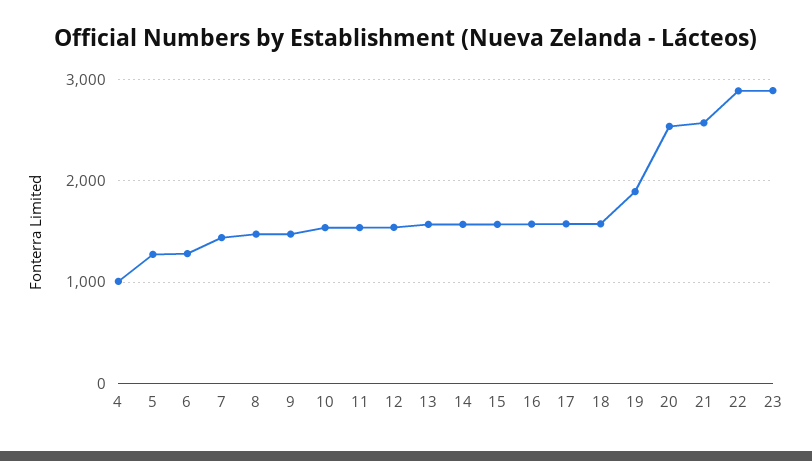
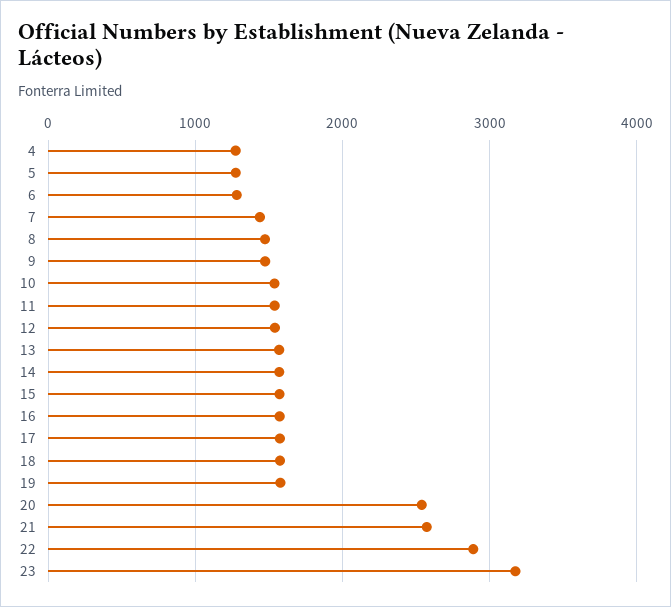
  {
-   "4": 1000,
+   "4": 1300,
    "5": 1300,
    "6": 1300,
    "7": 1400,
    "8": 1500,
    "9": 1500,
    "10": 1500,
    "11": 1500,
    "12": 1500,
    "13": 1600,
    "14": 1600,
    "15": 1600,
    "16": 1600,
    "17": 1600,
    "18": 1600,
-   "19": 1900,
+   "19": 1600,
    "20": 2500,
    "21": 2600,
    "22": 2900,
-   "23": 2900
+   "23": 3200
  }

